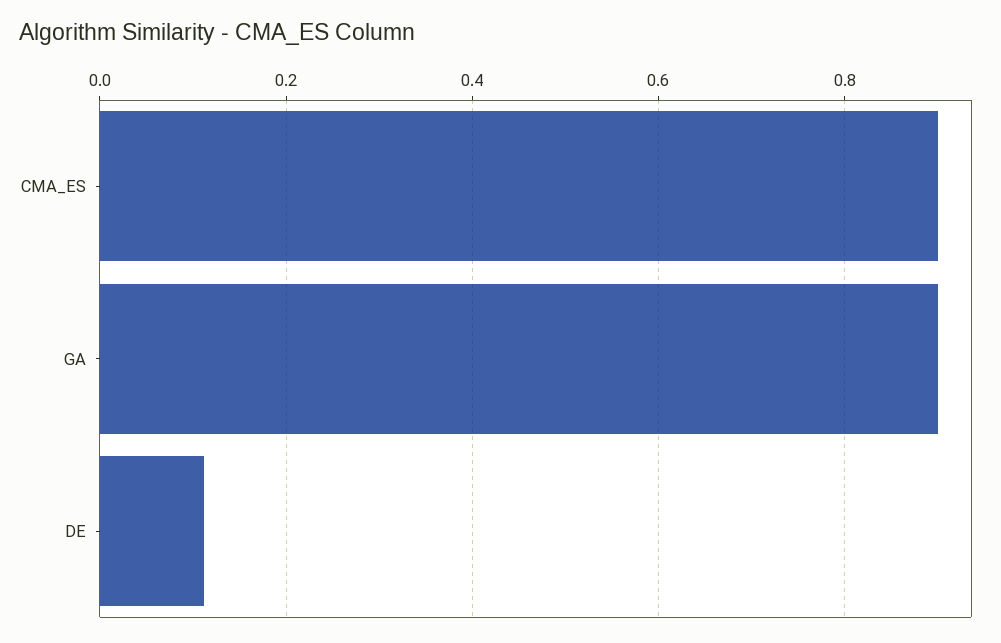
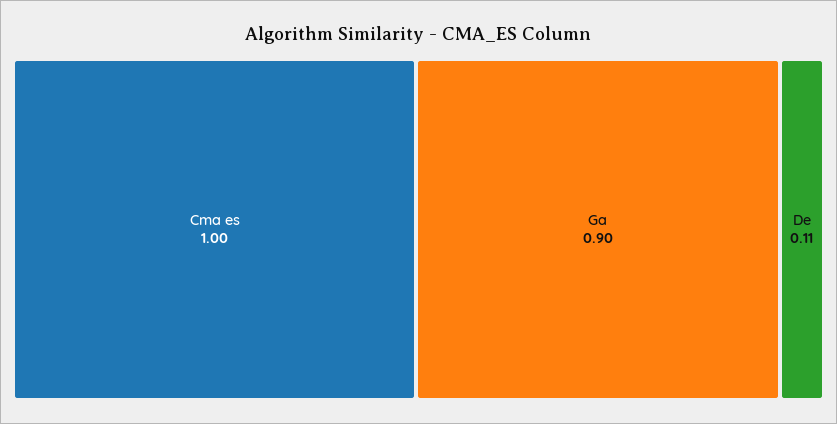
  {
-   "CMA_ES": 0.9,
+   "CMA_ES": 1,
    "GA": 0.9,
    "DE": 0.11
  }

